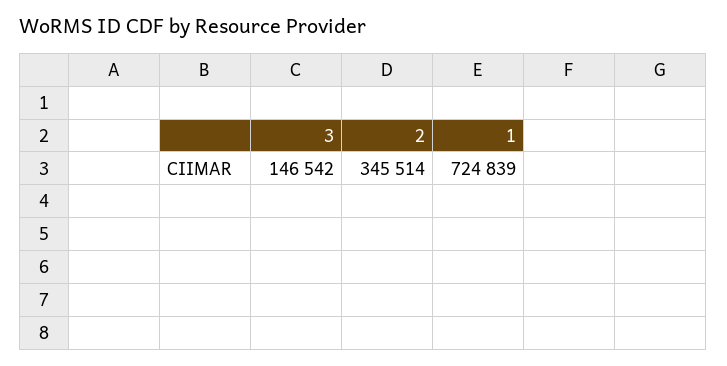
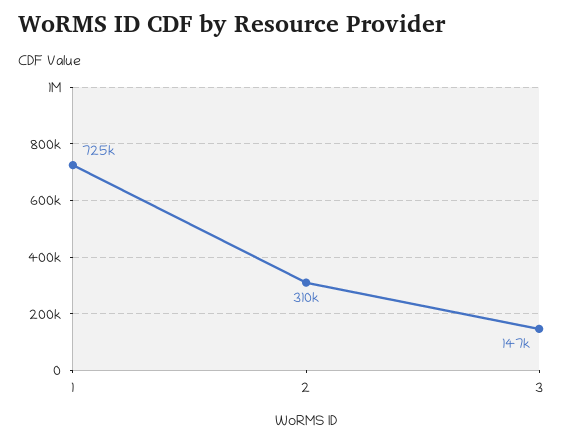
  {
    "3": 146542,
-   "2": 345514,
+   "2": 310000,
    "1": 724839
  }

